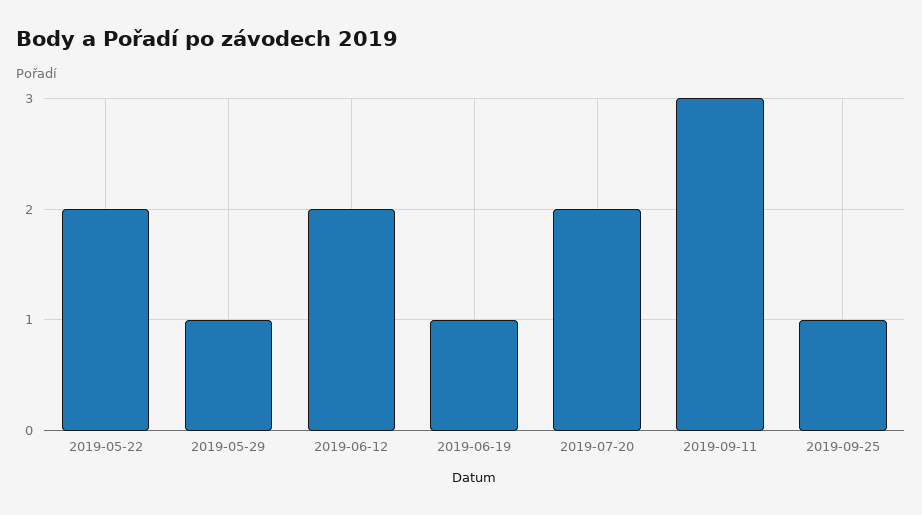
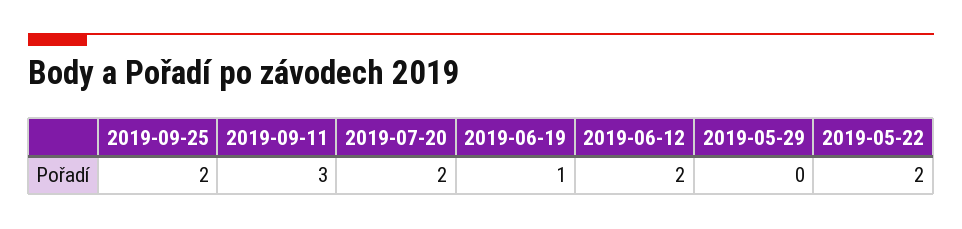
  {
    "2019-05-22": 2,
-   "2019-05-29": 1,
+   "2019-05-29": 0,
    "2019-06-12": 2,
    "2019-06-19": 1,
    "2019-07-20": 2,
    "2019-09-11": 3,
-   "2019-09-25": 1
+   "2019-09-25": 2
  }

